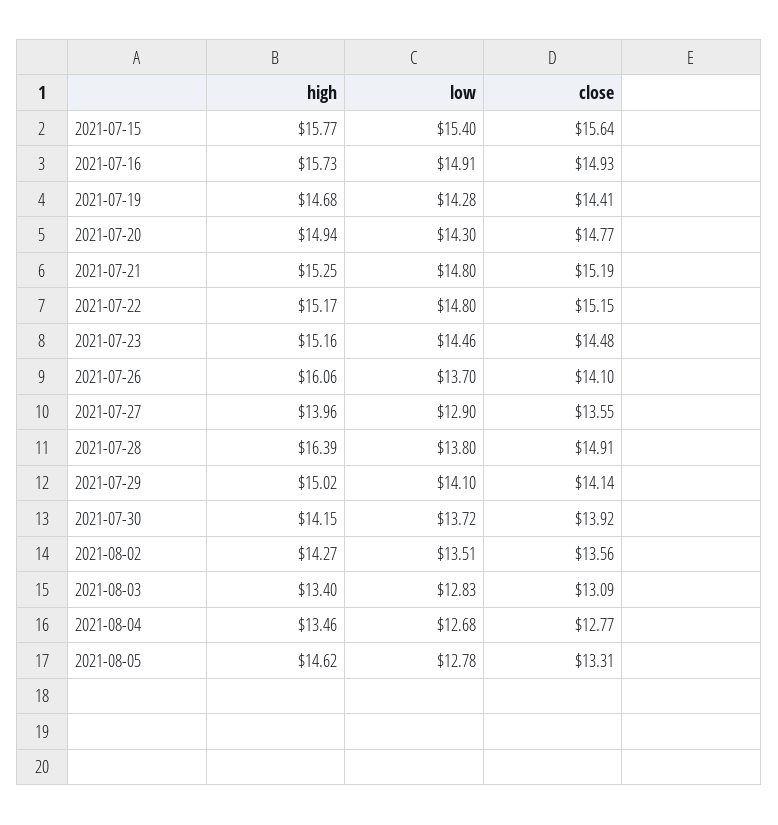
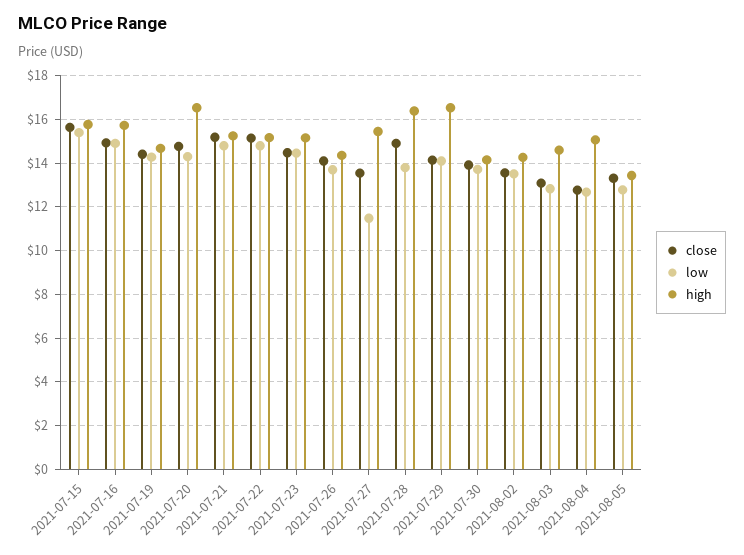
  {
    "high": {
      "2021-07-15": 15.77,
      "2021-07-16": 15.73,
      "2021-07-19": 14.68,
-     "2021-07-20": 14.94,
+     "2021-07-20": 16.5,
      "2021-07-21": 15.25,
      "2021-07-22": 15.17,
      "2021-07-23": 15.16,
-     "2021-07-26": 16.06,
+     "2021-07-26": 14.5,
-     "2021-07-27": 13.96,
+     "2021-07-27": 15.5,
      "2021-07-28": 16.39,
-     "2021-07-29": 15.02,
+     "2021-07-29": 16.5,
      "2021-07-30": 14.15,
      "2021-08-02": 14.27,
-     "2021-08-03": 13.4,
+     "2021-08-03": 14.5,
-     "2021-08-04": 13.46,
+     "2021-08-04": 15,
-     "2021-08-05": 14.62
+     "2021-08-05": 13.5
    },
    "low": {
      "2021-07-15": 15.4,
      "2021-07-16": 14.91,
      "2021-07-19": 14.28,
      "2021-07-20": 14.3,
      "2021-07-21": 14.8,
      "2021-07-22": 14.8,
      "2021-07-23": 14.46,
      "2021-07-26": 13.7,
-     "2021-07-27": 12.9,
+     "2021-07-27": 11.5,
      "2021-07-28": 13.8,
      "2021-07-29": 14.1,
      "2021-07-30": 13.72,
      "2021-08-02": 13.51,
      "2021-08-03": 12.83,
      "2021-08-04": 12.68,
      "2021-08-05": 12.78
    },
    "close": {
      "2021-07-15": 15.64,
      "2021-07-16": 14.93,
      "2021-07-19": 14.41,
      "2021-07-20": 14.77,
      "2021-07-21": 15.19,
      "2021-07-22": 15.15,
      "2021-07-23": 14.48,
      "2021-07-26": 14.1,
      "2021-07-27": 13.55,
      "2021-07-28": 14.91,
      "2021-07-29": 14.14,
      "2021-07-30": 13.92,
      "2021-08-02": 13.56,
      "2021-08-03": 13.09,
      "2021-08-04": 12.77,
      "2021-08-05": 13.31
    }
  }

